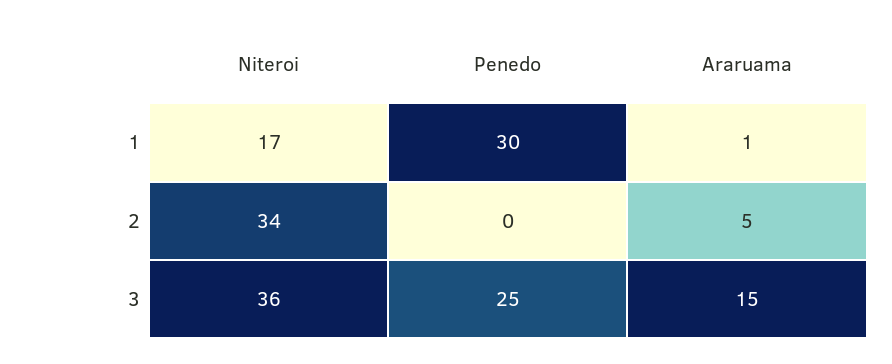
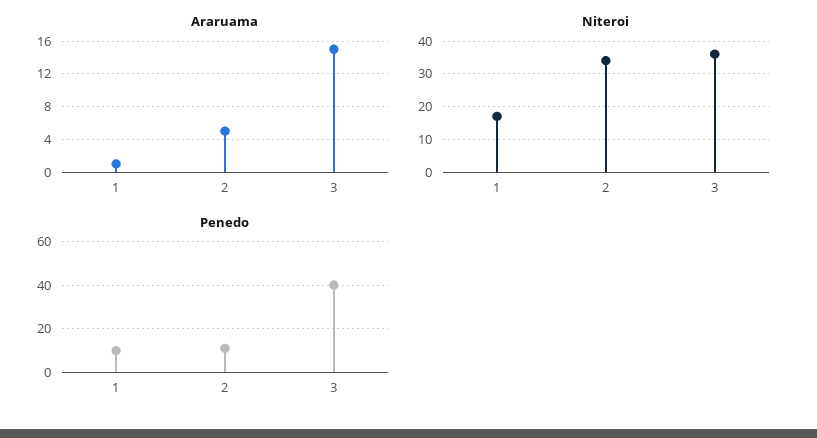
  {
    "Niteroi": {
      "1": 17,
      "2": 34,
      "3": 36
    },
    "Penedo": {
-     "1": 30,
+     "1": 10,
-     "2": 0,
+     "2": 10,
-     "3": 25
+     "3": 40
    },
    "Araruama": {
      "1": 1,
      "2": 5,
      "3": 15
    }
  }

